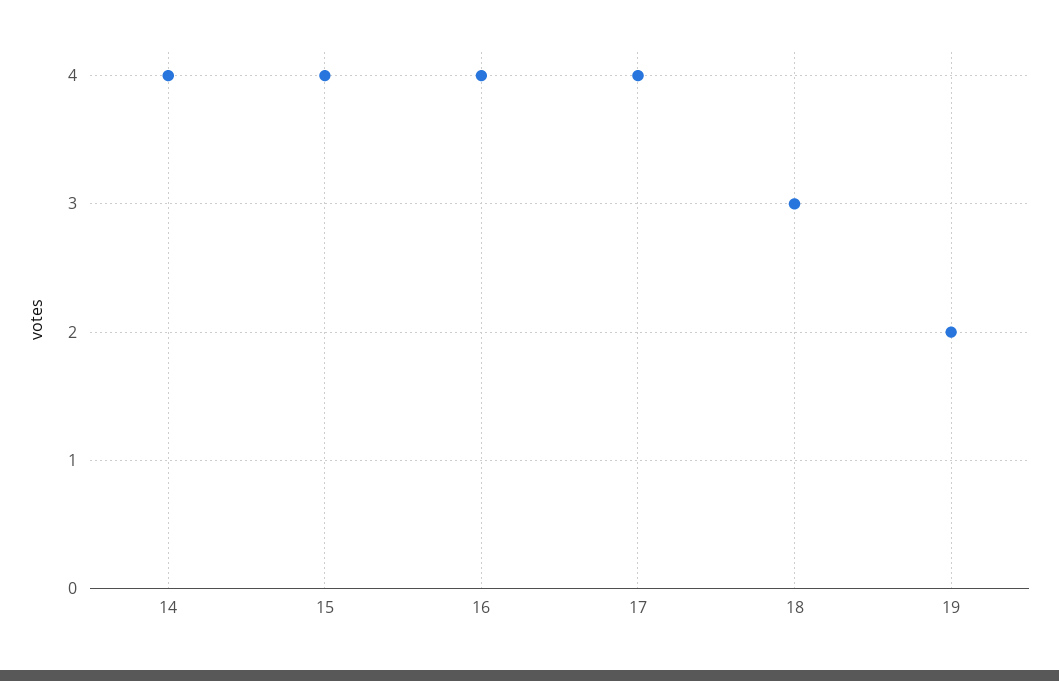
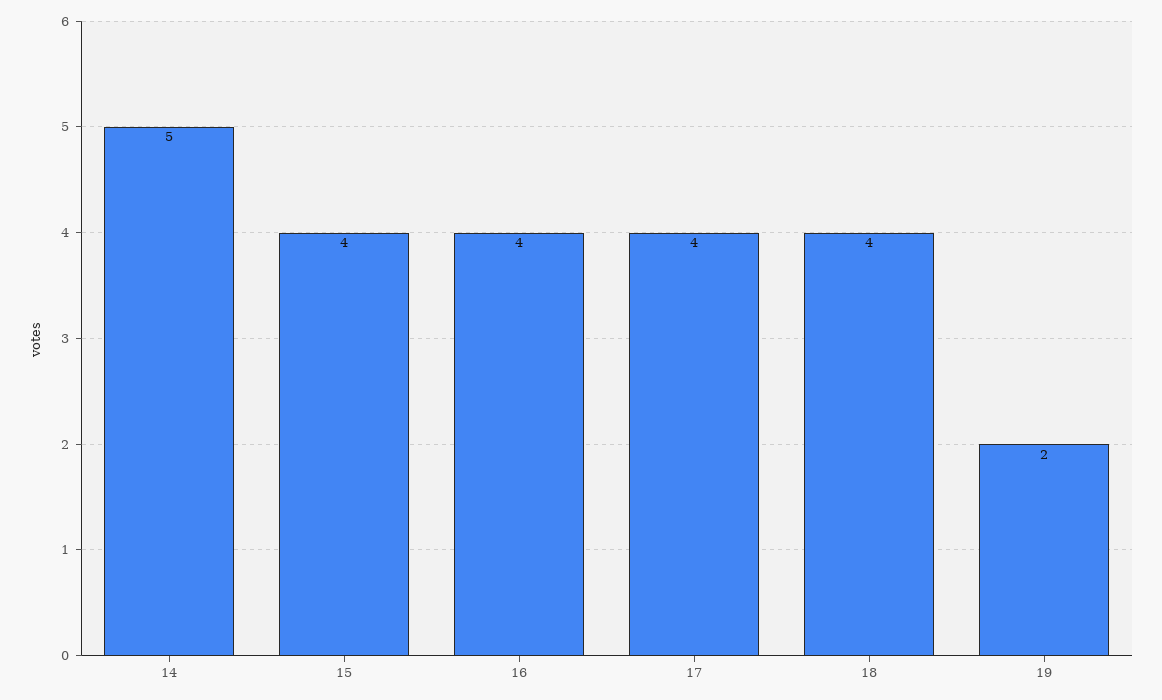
  {
-   "14": 4,
+   "14": 5,
    "15": 4,
    "16": 4,
    "17": 4,
-   "18": 3,
+   "18": 4,
    "19": 2
  }

